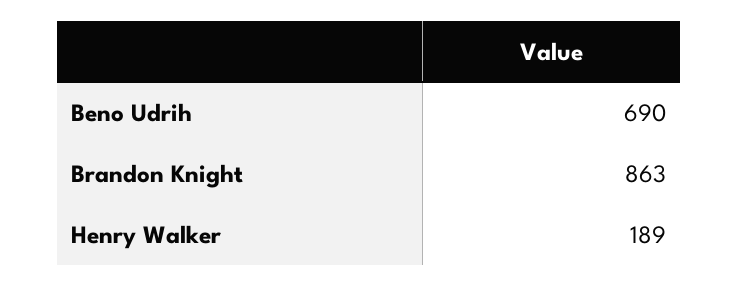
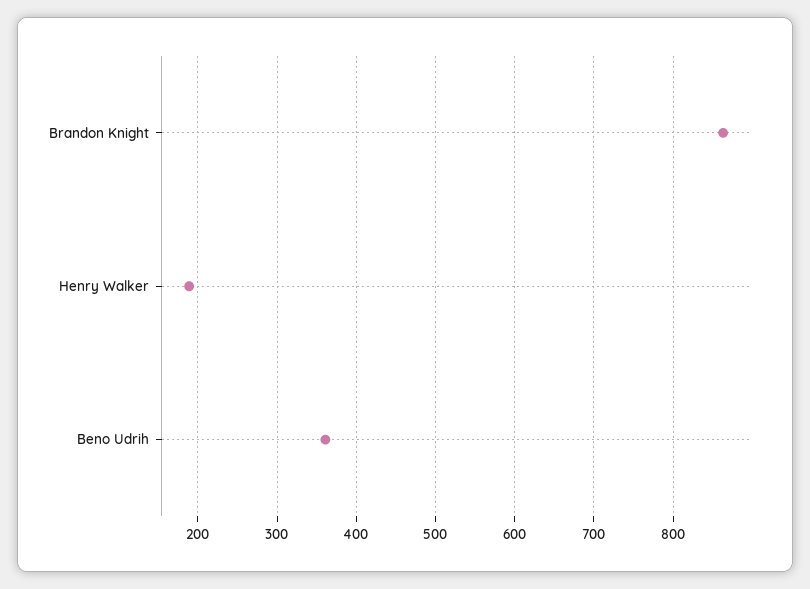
  {
-   "Beno Udrih": 690,
+   "Beno Udrih": 360,
    "Brandon Knight": 863,
    "Henry Walker": 189
  }

